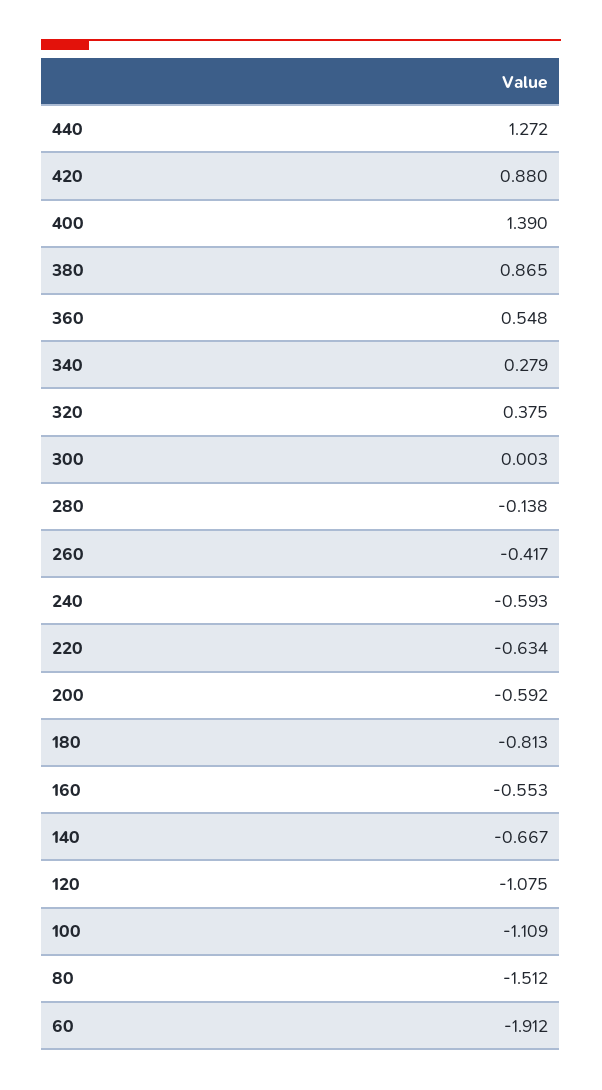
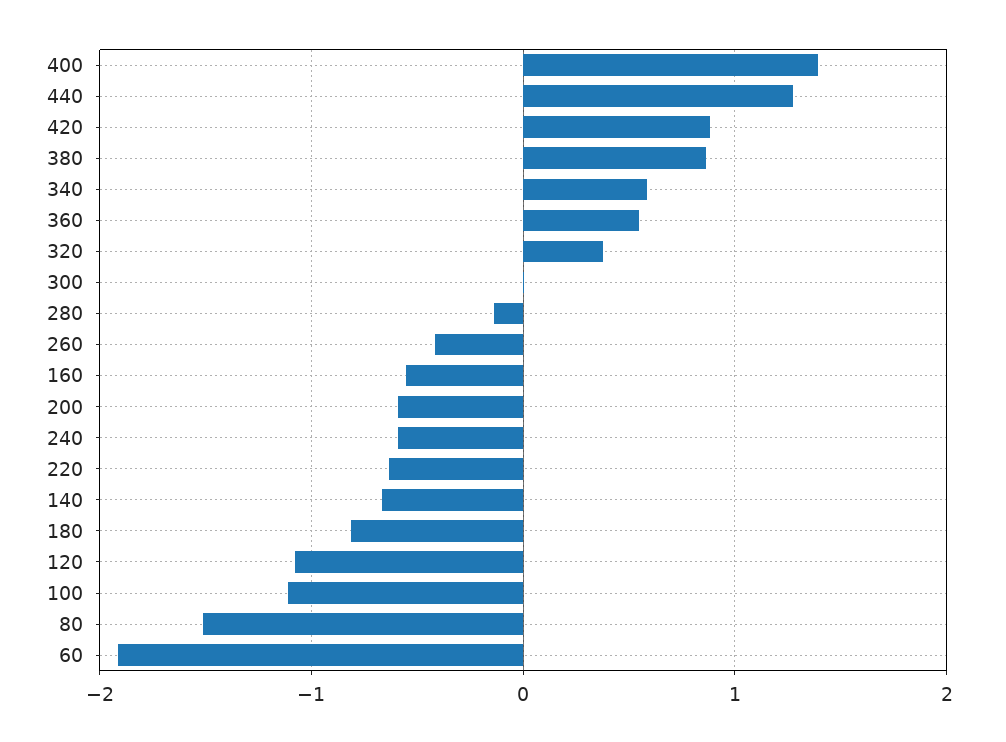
  {
    "440": 1.272,
    "420": 0.88,
    "400": 1.39,
    "380": 0.865,
    "360": 0.548,
-   "340": 0.279,
+   "340": 0.6,
    "320": 0.375,
    "300": 0.003,
    "280": -0.138,
    "260": -0.417,
    "240": -0.593,
    "220": -0.634,
    "200": -0.592,
    "180": -0.813,
    "160": -0.553,
    "140": -0.667,
    "120": -1.075,
    "100": -1.109,
    "80": -1.512,
    "60": -1.912
  }

